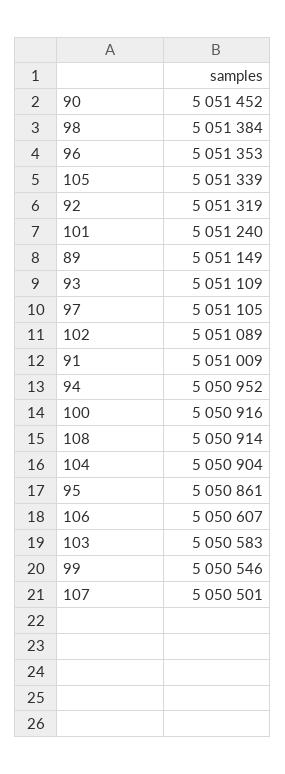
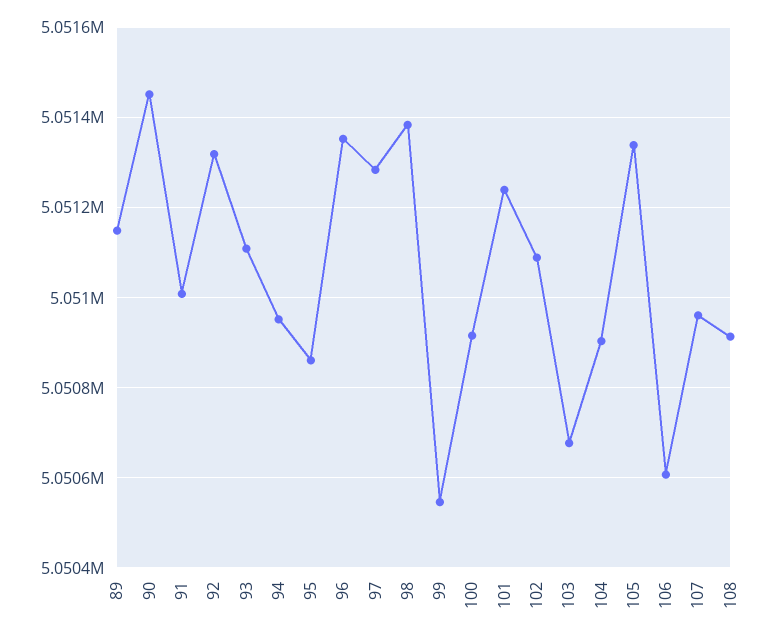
  {
    "90": 5051452,
    "98": 5051384,
    "96": 5051353,
    "105": 5051339,
    "92": 5051319,
    "101": 5051240,
    "89": 5051149,
    "93": 5051109,
-   "97": 5051105,
+   "97": 5051280,
    "102": 5051089,
    "91": 5051009,
    "94": 5050952,
    "100": 5050916,
    "108": 5050914,
    "104": 5050904,
    "95": 5050861,
    "106": 5050607,
-   "103": 5050583,
+   "103": 5050680,
    "99": 5050546,
-   "107": 5050501
+   "107": 5050960
  }

